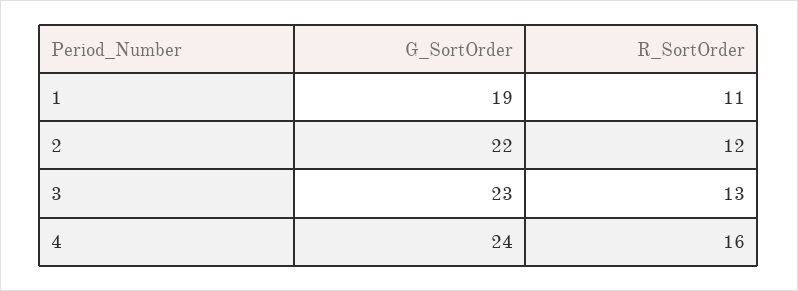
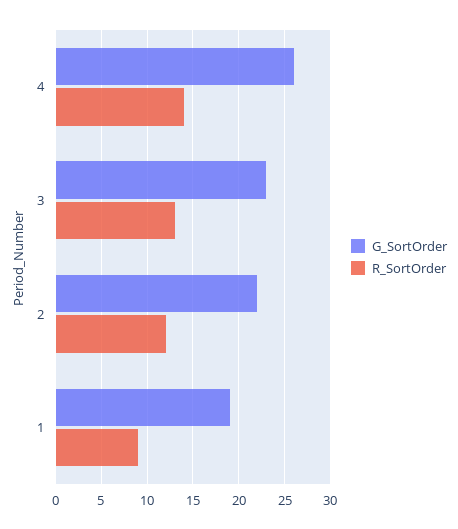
  {
    "G_SortOrder": {
      "1": 19,
      "2": 22,
      "3": 23,
-     "4": 24
+     "4": 26
    },
    "R_SortOrder": {
-     "1": 11,
+     "1": 9,
      "2": 12,
      "3": 13,
-     "4": 16
+     "4": 14
    }
  }

